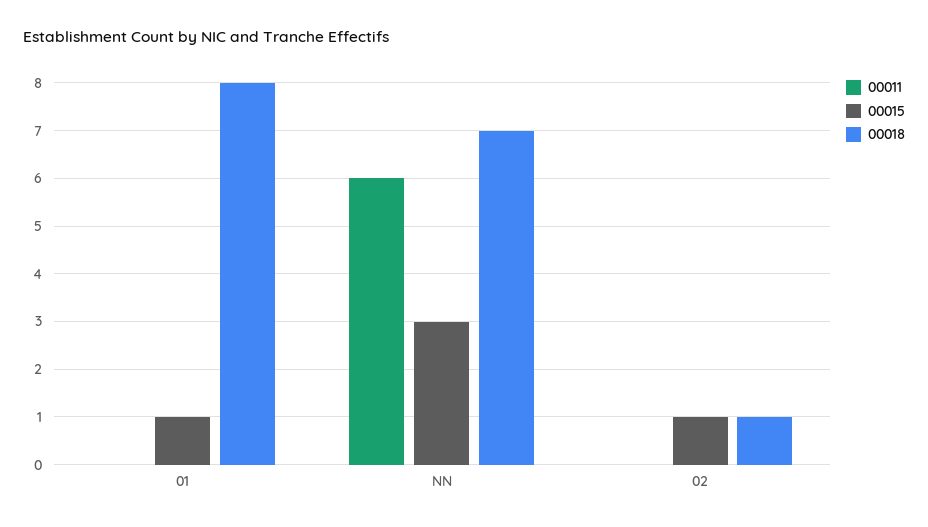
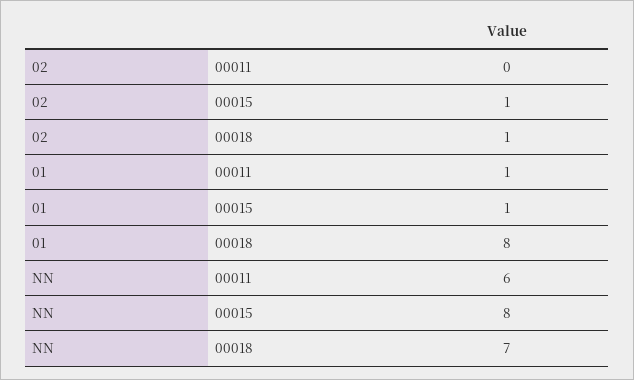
  {
    "00011": {
-     "01": 0,
+     "01": 1,
      "NN": 6,
      "02": 0
    },
    "00015": {
      "01": 1,
-     "NN": 3,
+     "NN": 8,
      "02": 1
    },
    "00018": {
      "01": 8,
      "NN": 7,
      "02": 1
    }
  }

